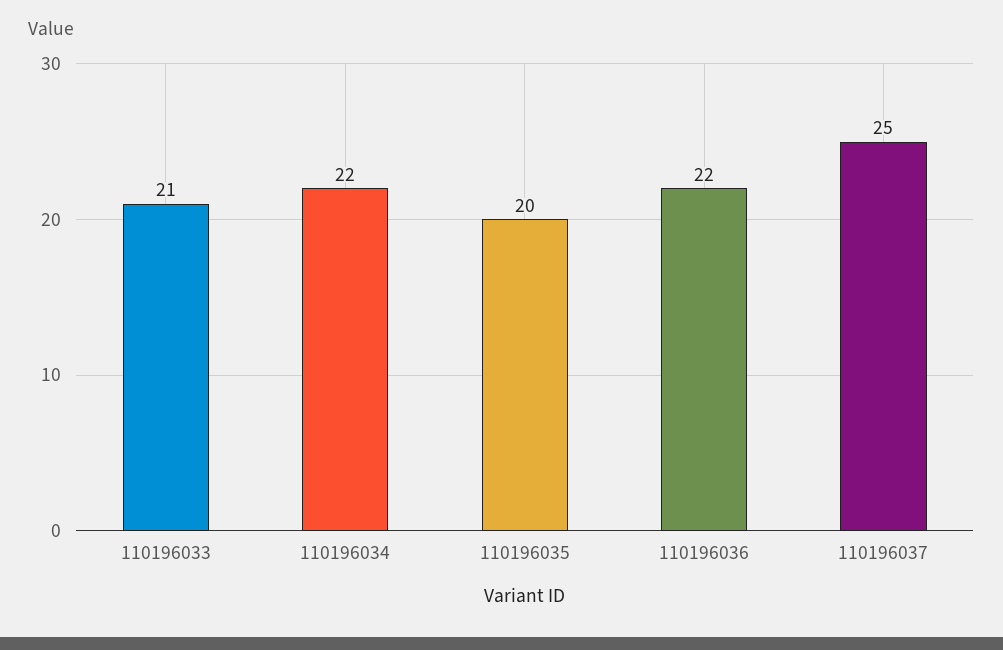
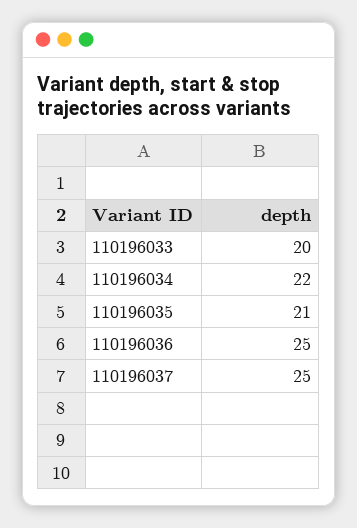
  {
-   "110196033": 21,
+   "110196033": 20,
    "110196034": 22,
-   "110196035": 20,
+   "110196035": 21,
-   "110196036": 22,
+   "110196036": 25,
    "110196037": 25
  }

